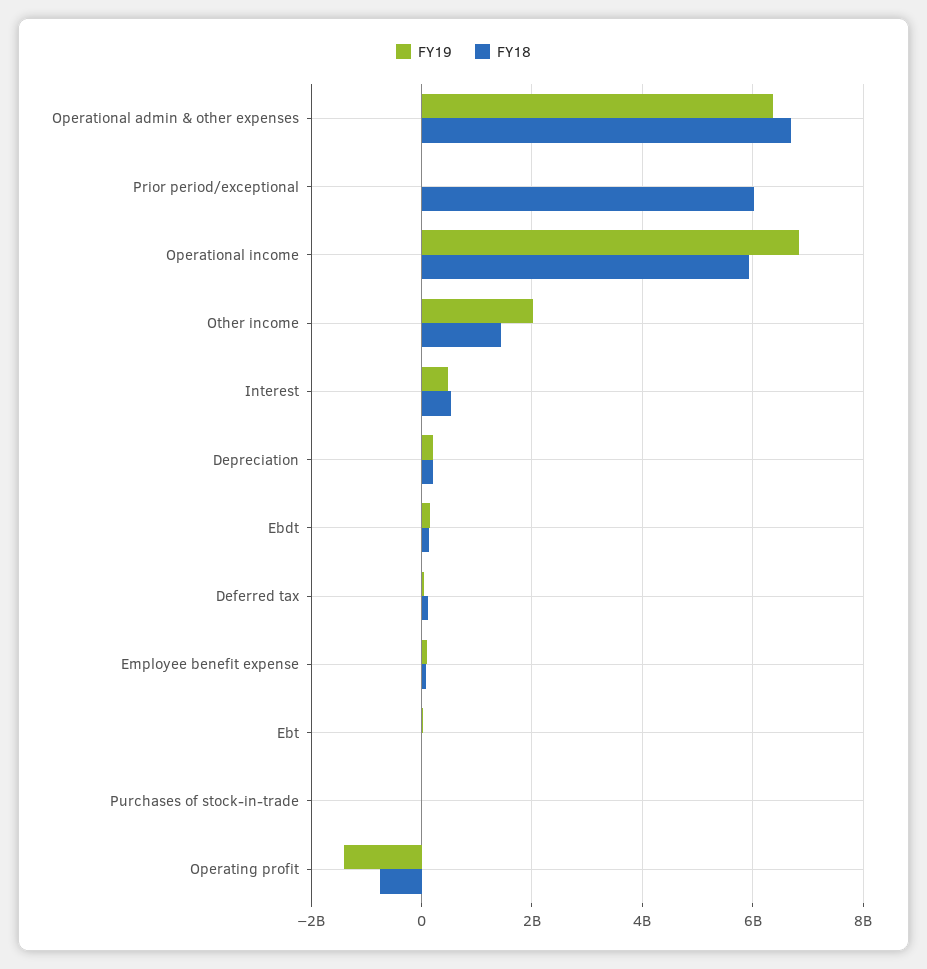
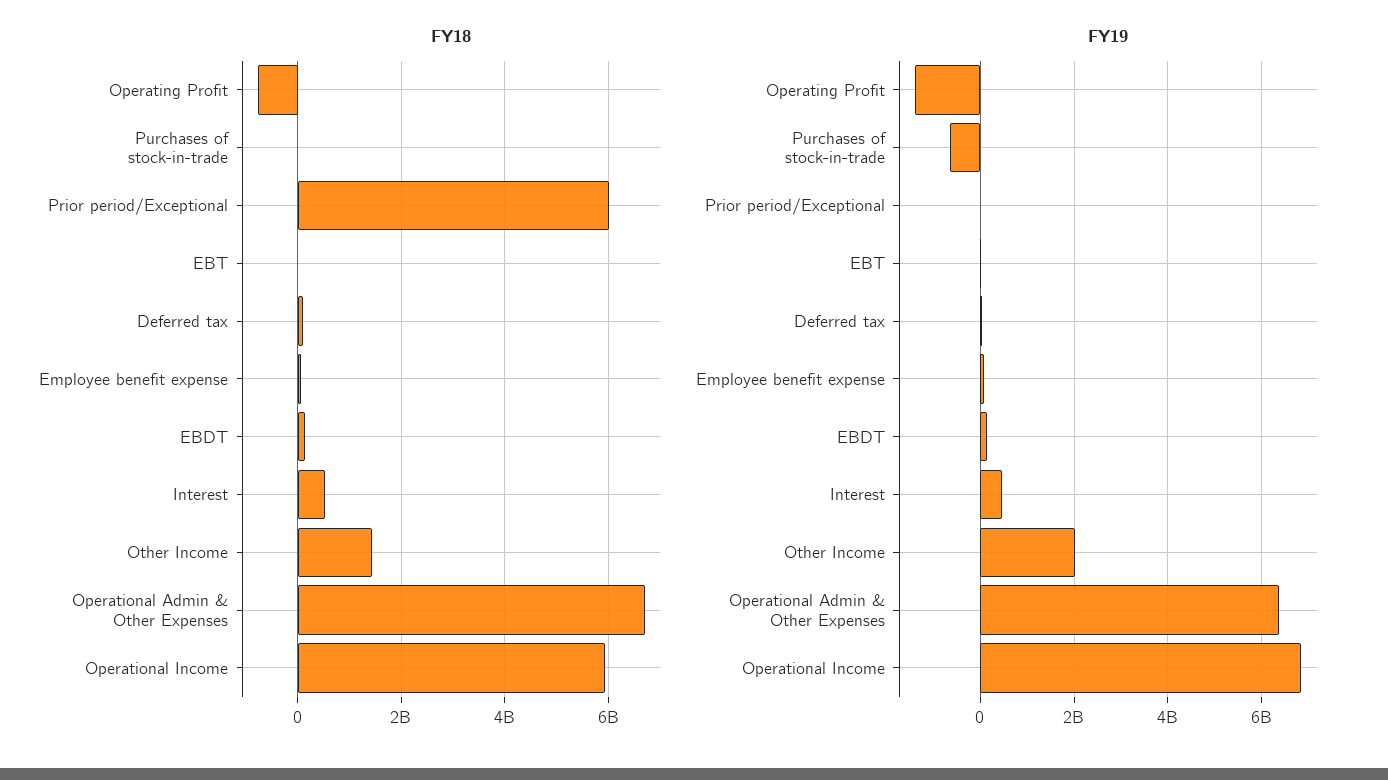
  {
    "FY19": {
      "Operational admin & other expenses": 6400000000,
      "Prior period/exceptional": 0,
      "Operational income": 6800000000,
      "Other income": 2000000000,
      "Interest": 400000000,
-     "Depreciation": 200000000,
      "Ebdt": 200000000,
      "Deferred tax": 0,
      "Employee benefit expense": 0,
      "Ebt": 0,
-     "Purchases of stock-in-trade": 0,
+     "Purchases of stock-in-trade": -600000000,
      "Operating profit": -1400000000
    },
    "FY18": {
      "Operational admin & other expenses": 6800000000,
      "Prior period/exceptional": 6000000000,
      "Operational income": 6000000000,
      "Other income": 1400000000,
      "Interest": 600000000,
-     "Depreciation": 200000000,
      "Ebdt": 200000000,
      "Deferred tax": 200000000,
      "Employee benefit expense": 0,
      "Ebt": 0,
      "Purchases of stock-in-trade": 0,
      "Operating profit": -800000000
    }
  }

